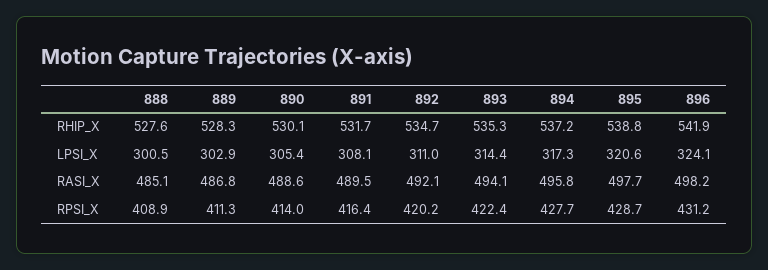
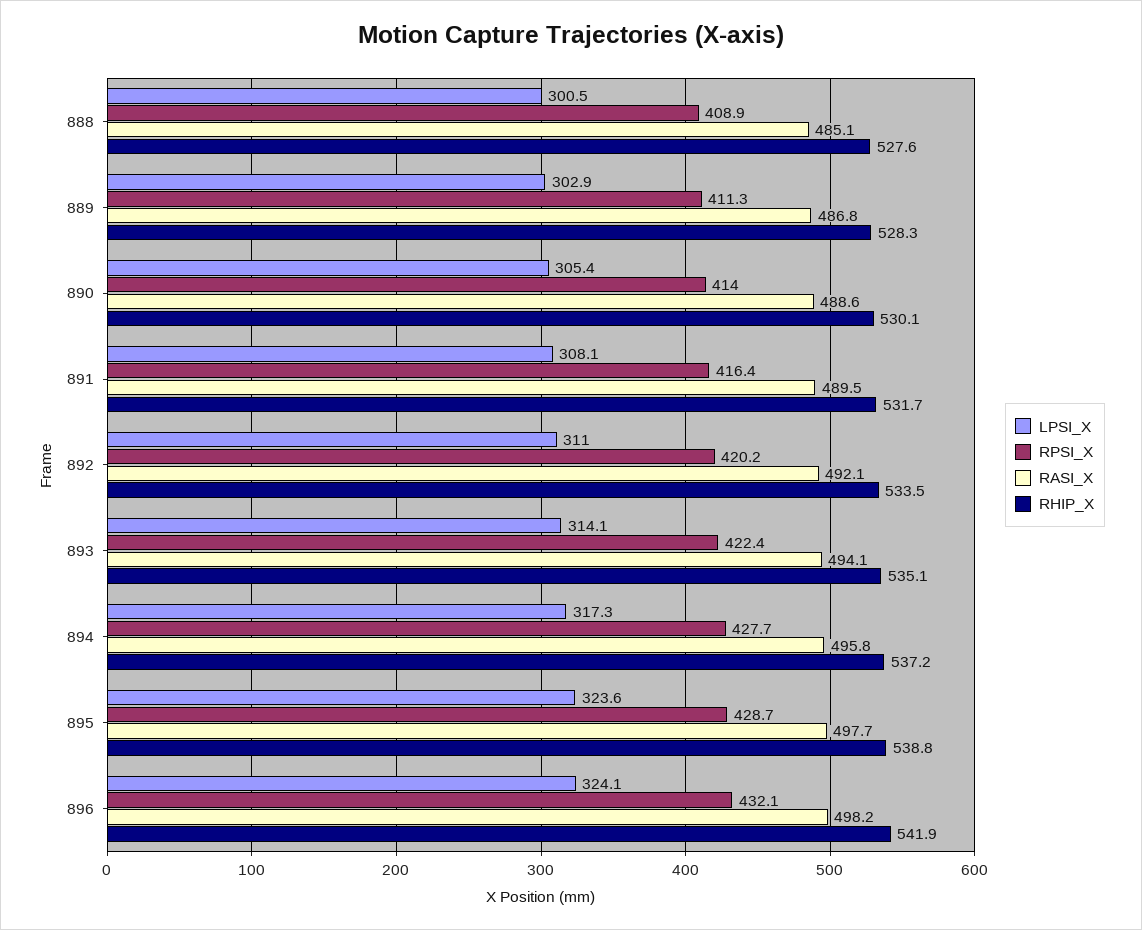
  {
    "RHIP_X": {
      "888": 527.6,
      "889": 528.3,
      "890": 530.1,
      "891": 531.7,
-     "892": 534.7,
+     "892": 533.5,
-     "893": 535.3,
+     "893": 535.1,
      "894": 537.2,
      "895": 538.8,
      "896": 541.9
    },
    "LPSI_X": {
      "888": 300.5,
      "889": 302.9,
      "890": 305.4,
      "891": 308.1,
      "892": 311,
-     "893": 314.4,
+     "893": 314.1,
      "894": 317.3,
-     "895": 320.6,
+     "895": 323.6,
      "896": 324.1
    },
    "RASI_X": {
      "888": 485.1,
      "889": 486.8,
      "890": 488.6,
      "891": 489.5,
      "892": 492.1,
      "893": 494.1,
      "894": 495.8,
      "895": 497.7,
      "896": 498.2
    },
    "RPSI_X": {
      "888": 408.9,
      "889": 411.3,
      "890": 414,
      "891": 416.4,
      "892": 420.2,
      "893": 422.4,
      "894": 427.7,
      "895": 428.7,
-     "896": 431.2
+     "896": 432.1
    }
  }

